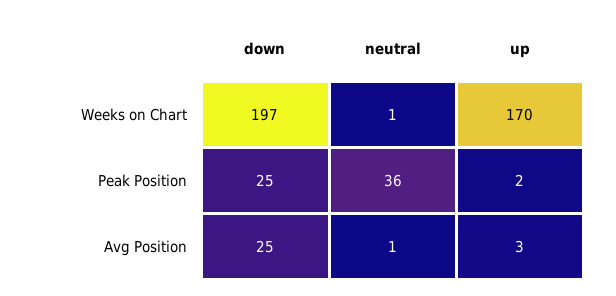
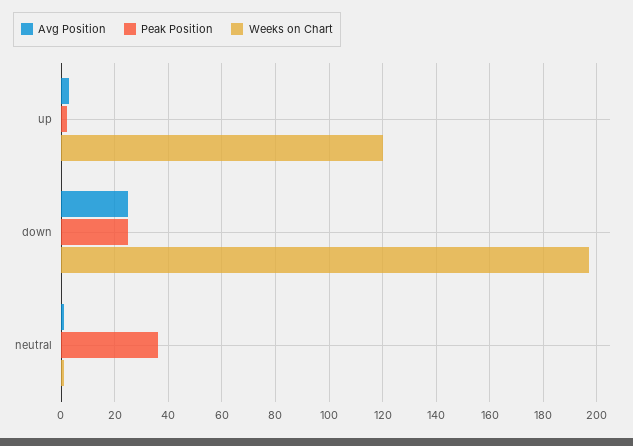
  {
    "Weeks on Chart": {
      "down": 197,
      "neutral": 1,
-     "up": 170
+     "up": 120
    },
    "Peak Position": {
      "down": 25,
      "neutral": 36,
      "up": 2
    },
    "Avg Position": {
      "down": 25,
      "neutral": 1,
      "up": 3
    }
  }

